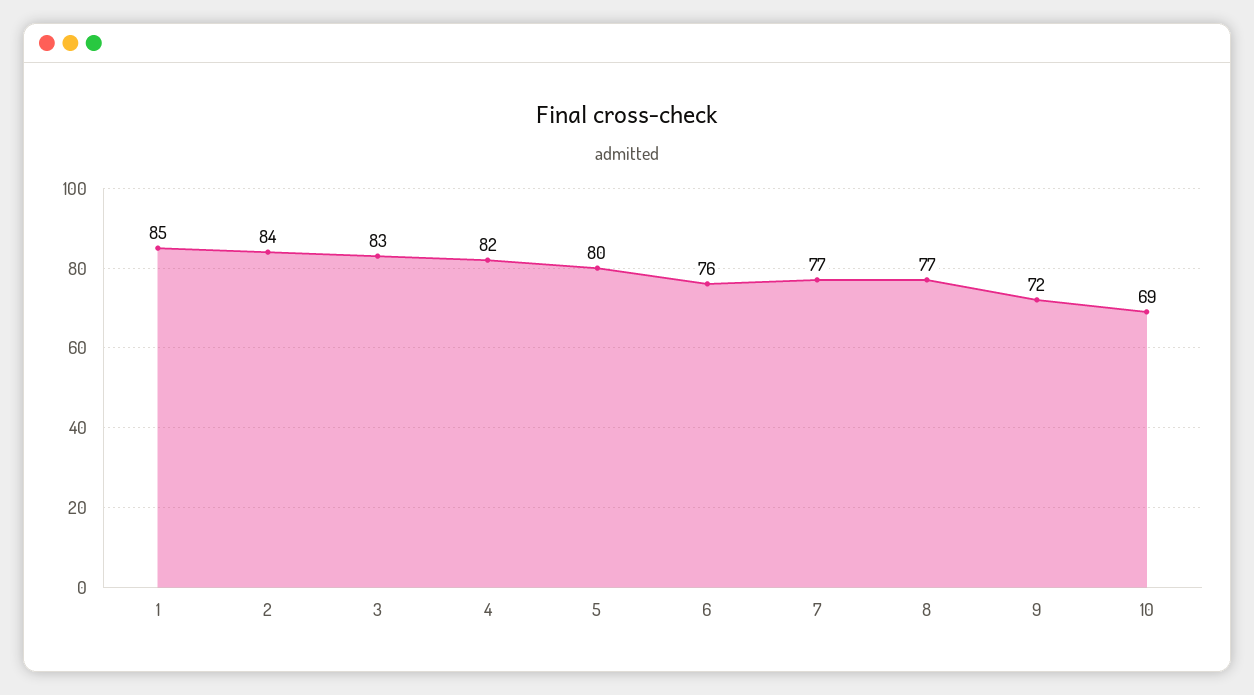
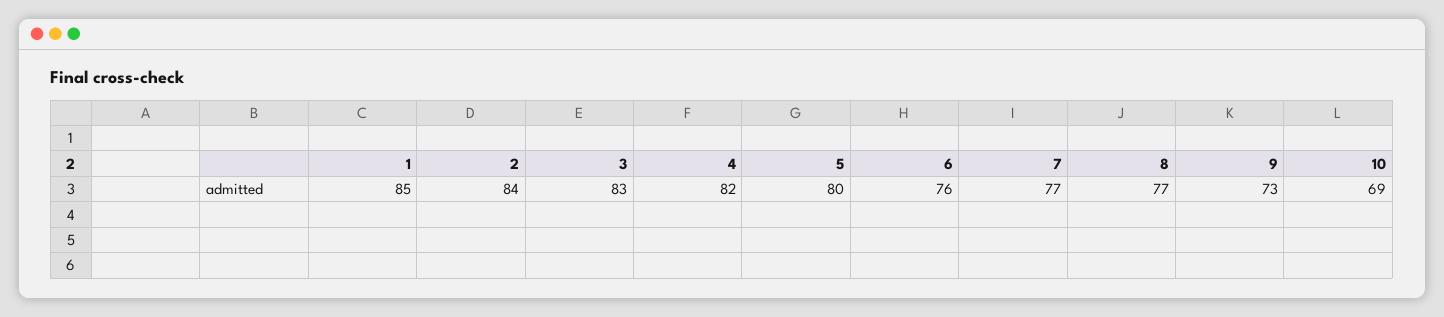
  {
    "1": 85,
    "2": 84,
    "3": 83,
    "4": 82,
    "5": 80,
    "6": 76,
    "7": 77,
    "8": 77,
-   "9": 72,
+   "9": 73,
    "10": 69
  }

